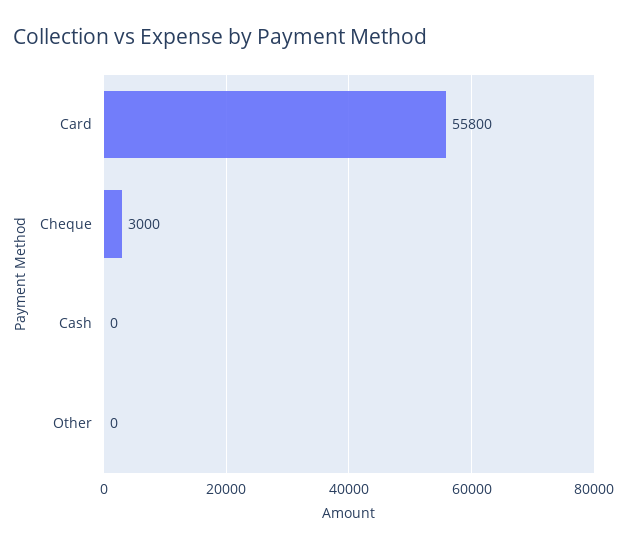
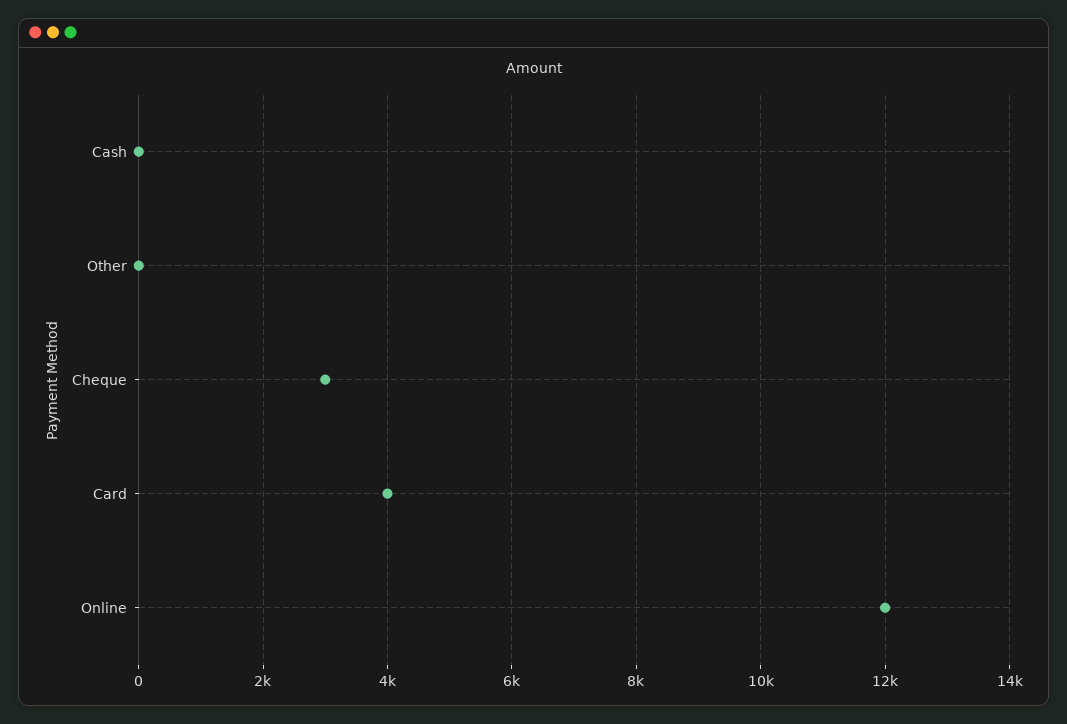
  {
-   "Card": 55800,
+   "Card": 4000,
    "Cheque": 3000,
    "Cash": 0,
-   "Other": 0
+   "Other": 0,
+   "Online": 12000
  }

